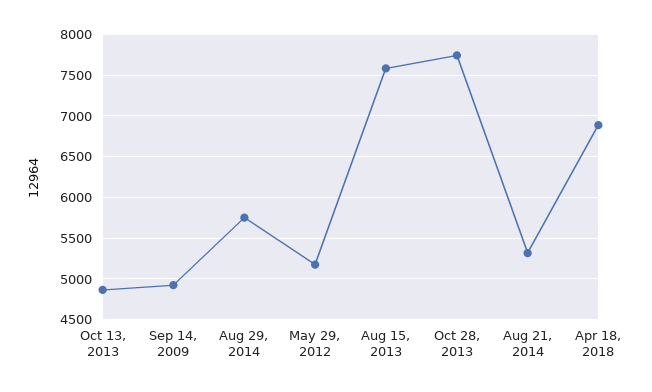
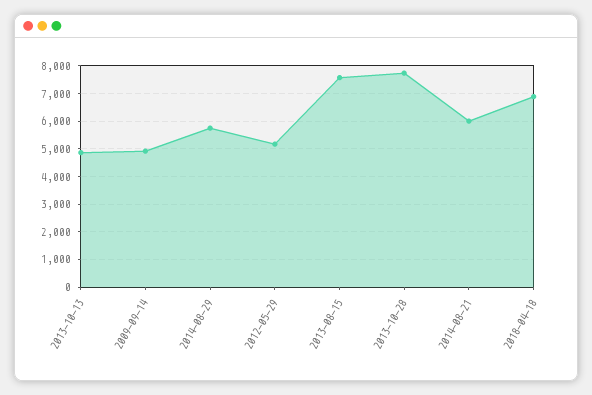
  {
    "Oct 13, 2013": 4900,
    "Sep 14, 2009": 4900,
    "Aug 29, 2014": 5800,
    "May 29, 2012": 5200,
    "Aug 15, 2013": 7600,
    "Oct 28, 2013": 7700,
-   "Aug 21, 2014": 5300,
+   "Aug 21, 2014": 6000,
    "Apr 18, 2018": 6900
  }

